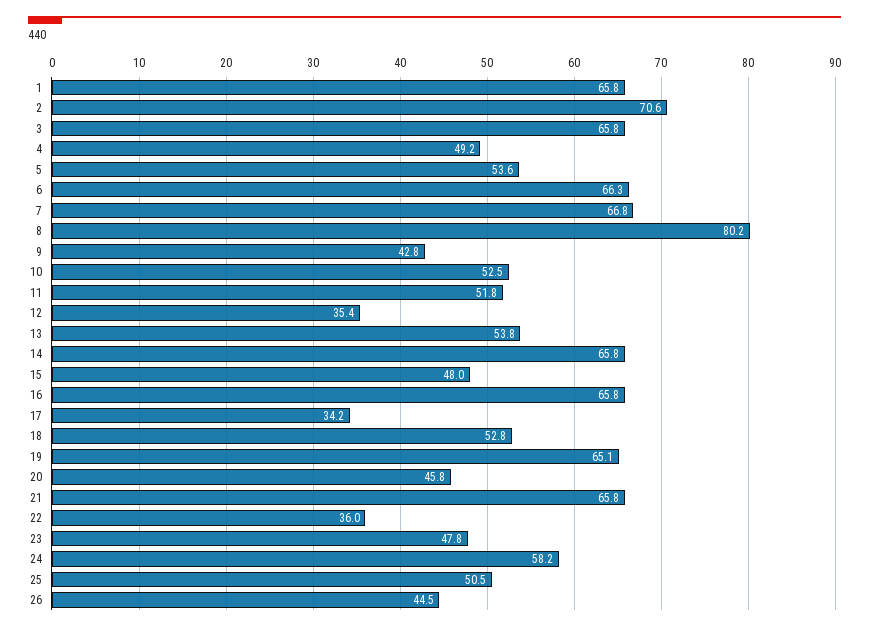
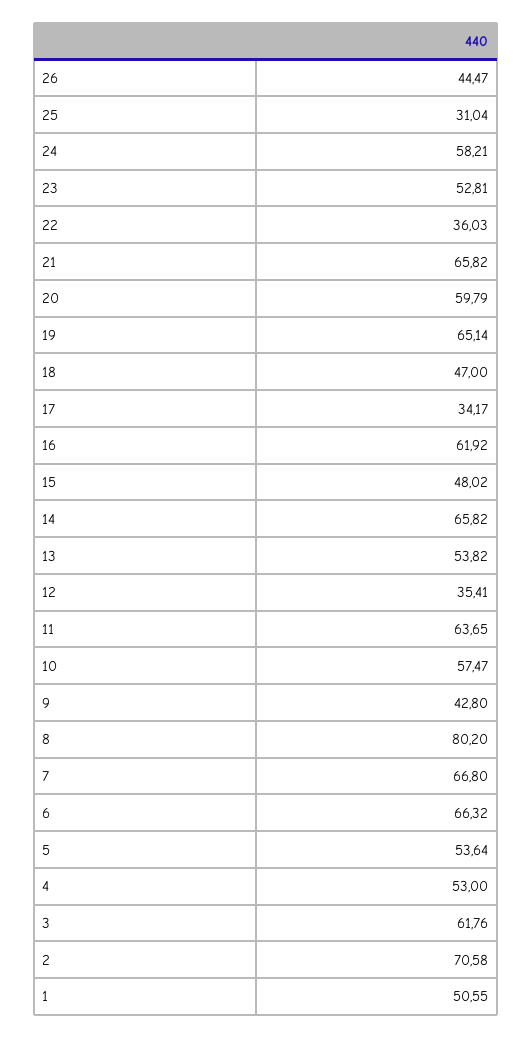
  {
-   "1": 65.8,
+   "1": 50.55,
    "2": 70.58,
-   "3": 65.8,
+   "3": 61.76,
-   "4": 49.2,
+   "4": 53,
    "5": 53.64,
    "6": 66.32,
    "7": 66.8,
    "8": 80.2,
    "9": 42.8,
-   "10": 52.5,
+   "10": 57.47,
-   "11": 51.8,
+   "11": 63.65,
    "12": 35.41,
    "13": 53.82,
    "14": 65.82,
    "15": 48.02,
-   "16": 65.8,
+   "16": 61.92,
    "17": 34.17,
-   "18": 52.8,
+   "18": 47,
    "19": 65.14,
-   "20": 45.8,
+   "20": 59.79,
    "21": 65.82,
    "22": 36.03,
-   "23": 47.8,
+   "23": 52.81,
    "24": 58.21,
-   "25": 50.5,
+   "25": 31.04,
    "26": 44.47
  }

